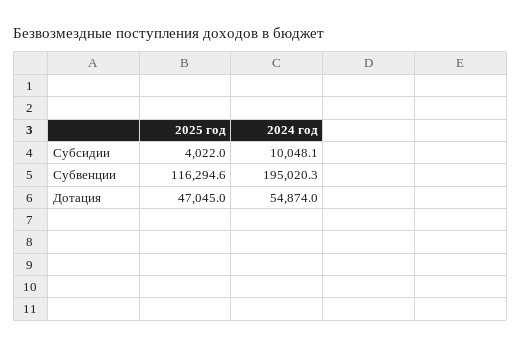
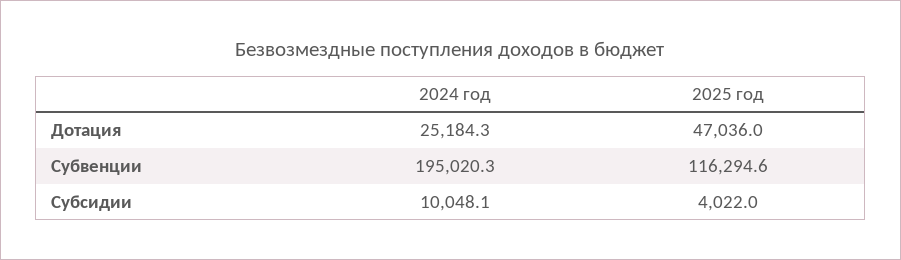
  {
    "2025 год": {
      "Субсидии": 4022,
      "Субвенции": 116294.6,
-     "Дотация": 47045
+     "Дотация": 47036
    },
    "2024 год": {
      "Субсидии": 10048.1,
      "Субвенции": 195020.3,
-     "Дотация": 54874
+     "Дотация": 25184.3
    }
  }

